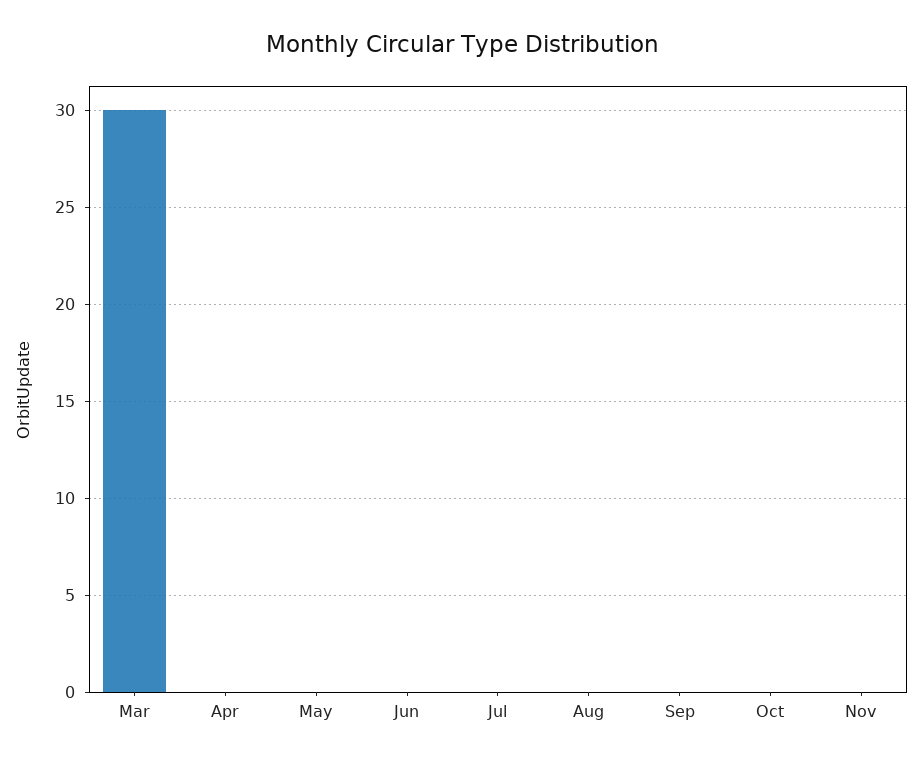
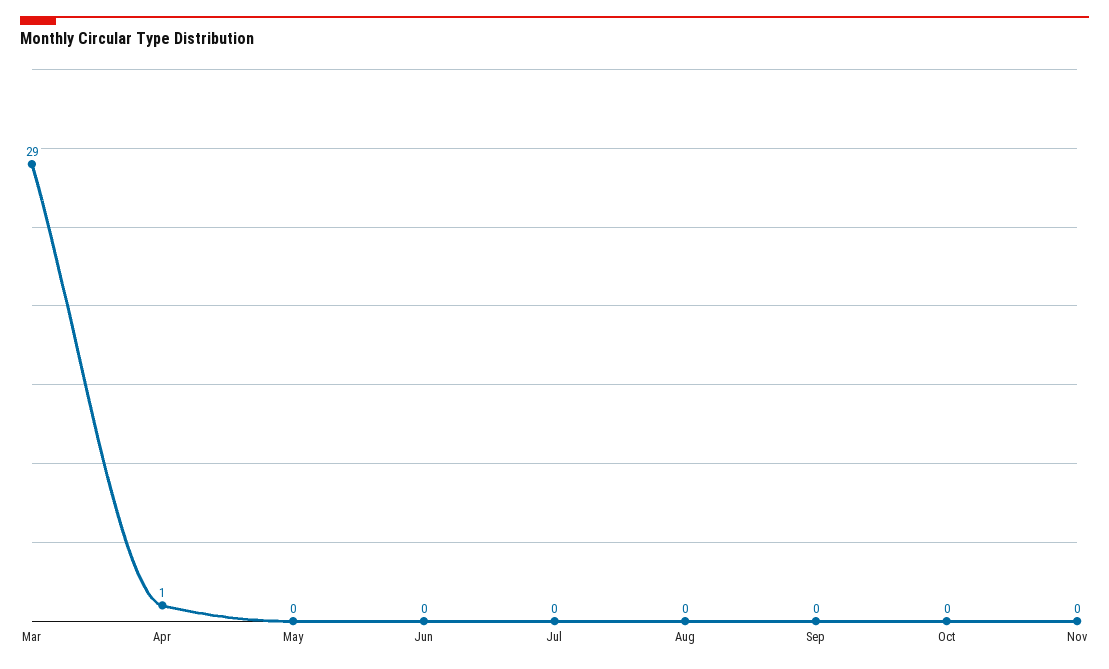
  {
-   "Mar": 30,
+   "Mar": 29,
-   "Apr": 0,
+   "Apr": 1,
    "May": 0,
    "Jun": 0,
    "Jul": 0,
    "Aug": 0,
    "Sep": 0,
    "Oct": 0,
    "Nov": 0
  }

